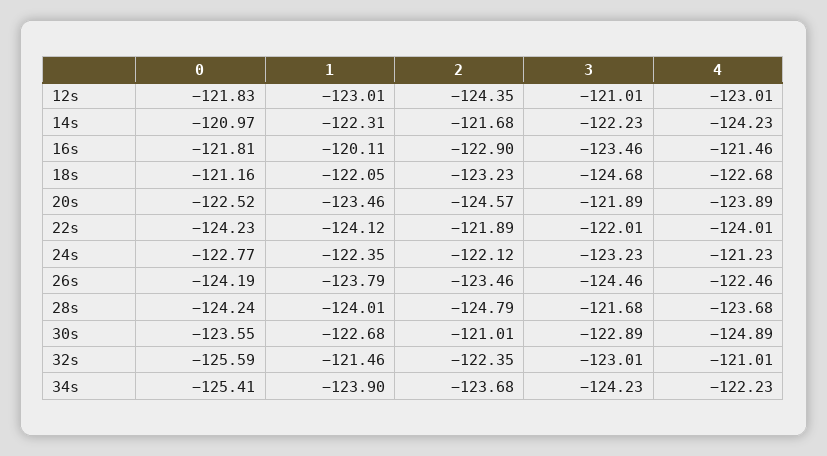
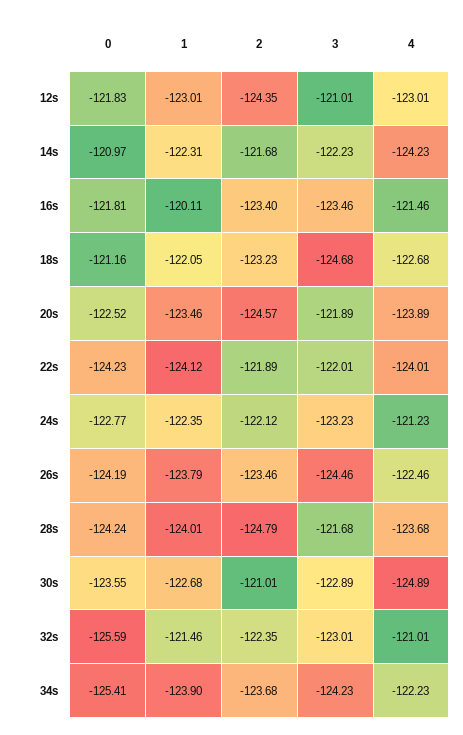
  {
    "0": {
      "12s": -121.83,
      "14s": -120.97,
      "16s": -121.81,
      "18s": -121.16,
      "20s": -122.52,
      "22s": -124.23,
      "24s": -122.77,
      "26s": -124.19,
      "28s": -124.24,
      "30s": -123.55,
      "32s": -125.59,
      "34s": -125.41
    },
    "1": {
      "12s": -123.01,
      "14s": -122.31,
      "16s": -120.11,
      "18s": -122.05,
      "20s": -123.46,
      "22s": -124.12,
      "24s": -122.35,
      "26s": -123.79,
      "28s": -124.01,
      "30s": -122.68,
      "32s": -121.46,
      "34s": -123.9
    },
    "2": {
      "12s": -124.35,
      "14s": -121.68,
-     "16s": -122.9,
+     "16s": -123.4,
      "18s": -123.23,
      "20s": -124.57,
      "22s": -121.89,
      "24s": -122.12,
      "26s": -123.46,
      "28s": -124.79,
      "30s": -121.01,
      "32s": -122.35,
      "34s": -123.68
    },
    "3": {
      "12s": -121.01,
      "14s": -122.23,
      "16s": -123.46,
      "18s": -124.68,
      "20s": -121.89,
      "22s": -122.01,
      "24s": -123.23,
      "26s": -124.46,
      "28s": -121.68,
      "30s": -122.89,
      "32s": -123.01,
      "34s": -124.23
    },
    "4": {
      "12s": -123.01,
      "14s": -124.23,
      "16s": -121.46,
      "18s": -122.68,
      "20s": -123.89,
      "22s": -124.01,
      "24s": -121.23,
      "26s": -122.46,
      "28s": -123.68,
      "30s": -124.89,
      "32s": -121.01,
      "34s": -122.23
    }
  }

